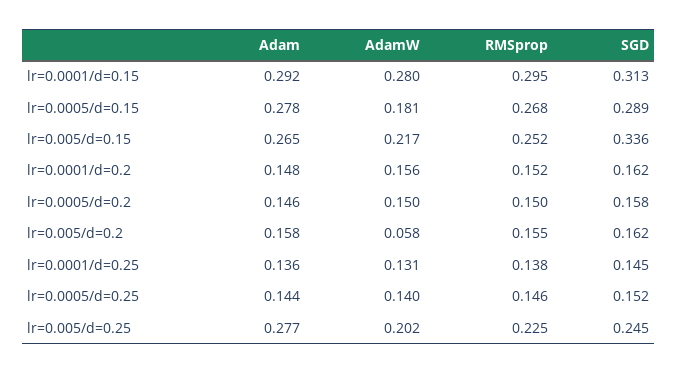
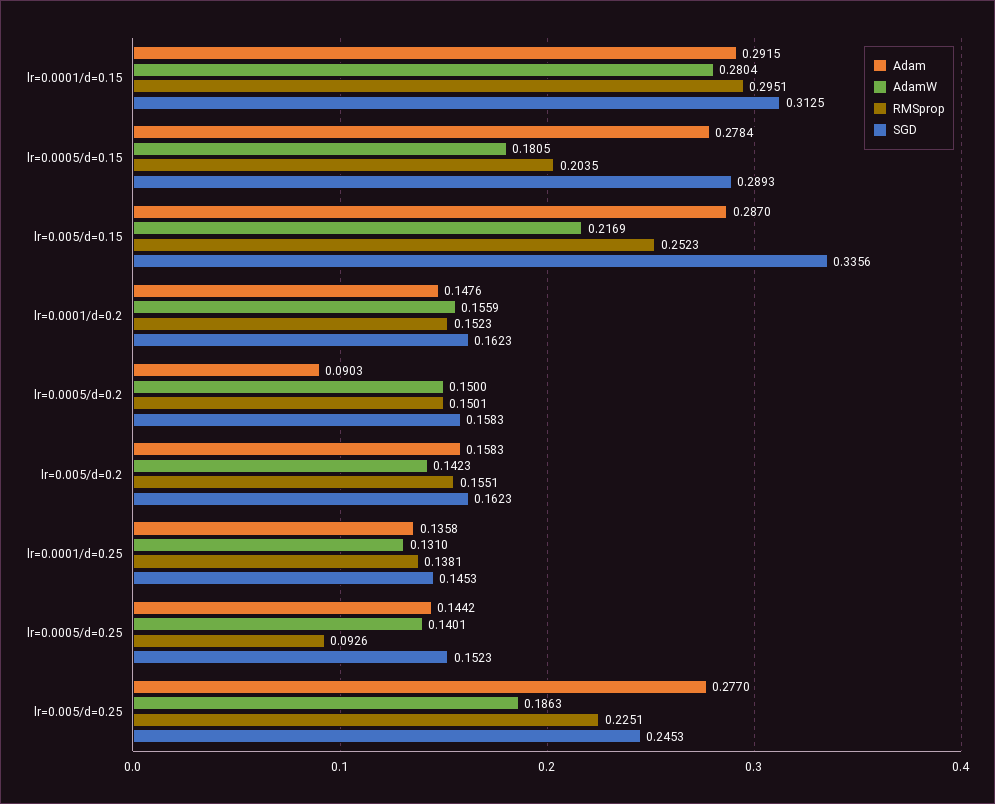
  {
    "Adam": {
      "lr=0.0001/d=0.15": 0.2915,
      "lr=0.0005/d=0.15": 0.2784,
-     "lr=0.005/d=0.15": 0.265,
+     "lr=0.005/d=0.15": 0.287,
      "lr=0.0001/d=0.2": 0.1476,
-     "lr=0.0005/d=0.2": 0.146,
+     "lr=0.0005/d=0.2": 0.0903,
      "lr=0.005/d=0.2": 0.1583,
      "lr=0.0001/d=0.25": 0.1358,
      "lr=0.0005/d=0.25": 0.1442,
      "lr=0.005/d=0.25": 0.277
    },
    "AdamW": {
      "lr=0.0001/d=0.15": 0.2804,
      "lr=0.0005/d=0.15": 0.1805,
      "lr=0.005/d=0.15": 0.2169,
      "lr=0.0001/d=0.2": 0.1559,
      "lr=0.0005/d=0.2": 0.15,
-     "lr=0.005/d=0.2": 0.058,
+     "lr=0.005/d=0.2": 0.1423,
      "lr=0.0001/d=0.25": 0.131,
      "lr=0.0005/d=0.25": 0.1401,
-     "lr=0.005/d=0.25": 0.202
+     "lr=0.005/d=0.25": 0.1863
    },
    "RMSprop": {
      "lr=0.0001/d=0.15": 0.2951,
-     "lr=0.0005/d=0.15": 0.268,
+     "lr=0.0005/d=0.15": 0.2035,
      "lr=0.005/d=0.15": 0.2523,
      "lr=0.0001/d=0.2": 0.1523,
      "lr=0.0005/d=0.2": 0.1501,
      "lr=0.005/d=0.2": 0.1551,
      "lr=0.0001/d=0.25": 0.1381,
-     "lr=0.0005/d=0.25": 0.146,
+     "lr=0.0005/d=0.25": 0.0926,
      "lr=0.005/d=0.25": 0.2251
    },
    "SGD": {
      "lr=0.0001/d=0.15": 0.3125,
      "lr=0.0005/d=0.15": 0.2893,
      "lr=0.005/d=0.15": 0.3356,
      "lr=0.0001/d=0.2": 0.1623,
      "lr=0.0005/d=0.2": 0.1583,
      "lr=0.005/d=0.2": 0.1623,
      "lr=0.0001/d=0.25": 0.1453,
      "lr=0.0005/d=0.25": 0.1523,
      "lr=0.005/d=0.25": 0.2453
    }
  }

